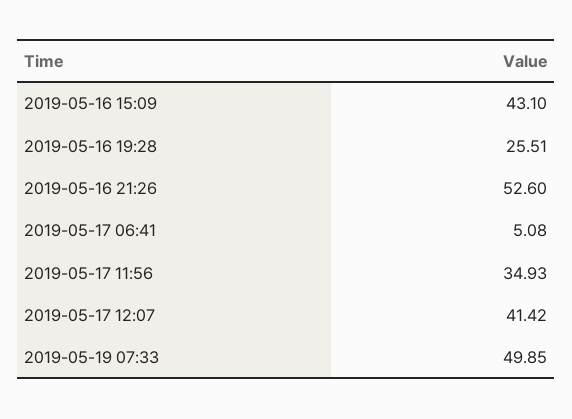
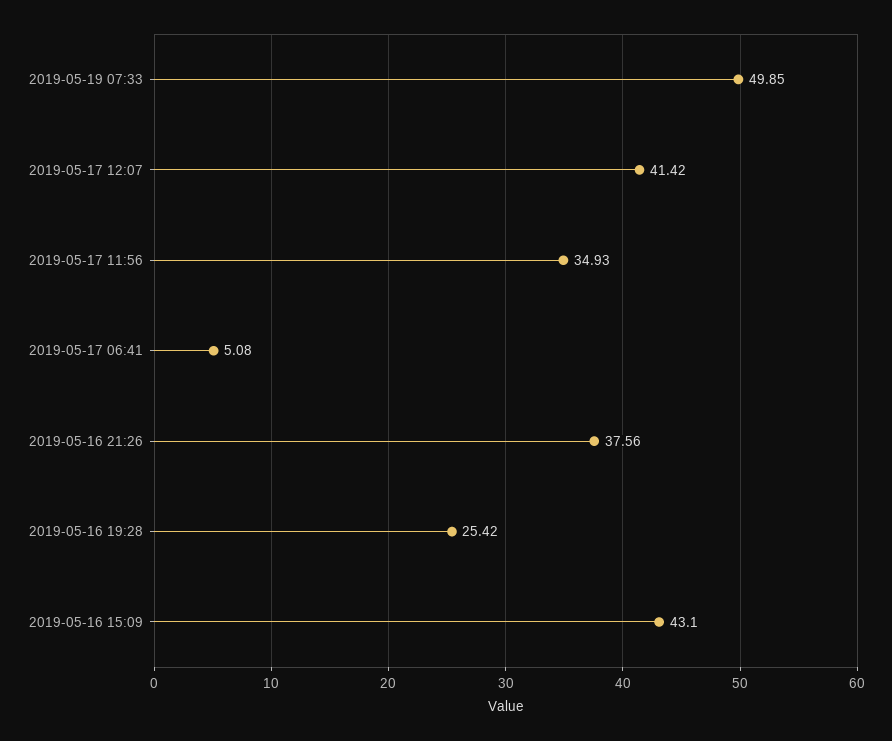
  {
    "2019-05-16 15:09": 43.1,
-   "2019-05-16 19:28": 25.51,
+   "2019-05-16 19:28": 25.42,
-   "2019-05-16 21:26": 52.6,
+   "2019-05-16 21:26": 37.56,
    "2019-05-17 06:41": 5.08,
    "2019-05-17 11:56": 34.93,
    "2019-05-17 12:07": 41.42,
    "2019-05-19 07:33": 49.85
  }

